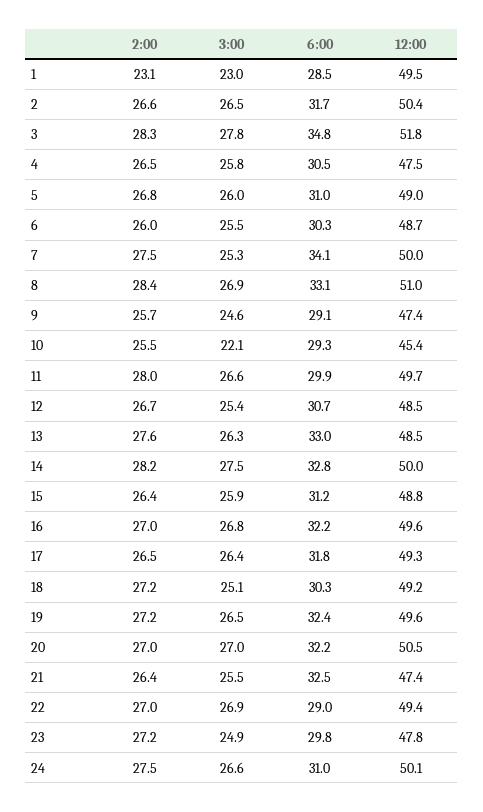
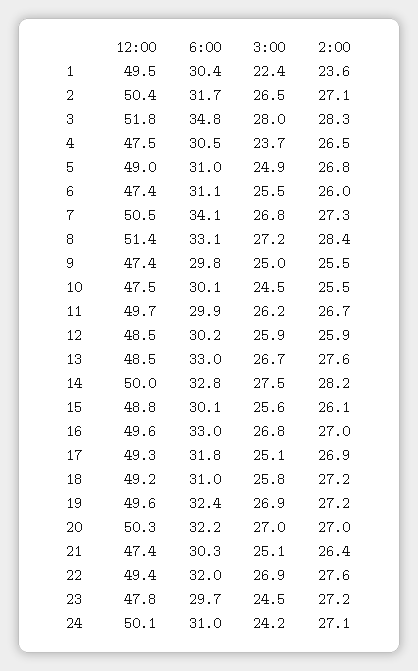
  {
    "2:00": {
-     "1": 23.1,
+     "1": 23.6,
-     "2": 26.6,
+     "2": 27.1,
      "3": 28.3,
      "4": 26.5,
      "5": 26.8,
      "6": 26,
-     "7": 27.5,
+     "7": 27.3,
      "8": 28.4,
-     "9": 25.7,
+     "9": 25.5,
      "10": 25.5,
-     "11": 28,
+     "11": 26.7,
-     "12": 26.7,
+     "12": 25.9,
      "13": 27.6,
      "14": 28.2,
-     "15": 26.4,
+     "15": 26.1,
      "16": 27,
-     "17": 26.5,
+     "17": 26.9,
      "18": 27.2,
      "19": 27.2,
      "20": 27,
      "21": 26.4,
-     "22": 27,
+     "22": 27.6,
      "23": 27.2,
-     "24": 27.5
+     "24": 27.1
    },
    "3:00": {
-     "1": 23,
+     "1": 22.4,
      "2": 26.5,
-     "3": 27.8,
+     "3": 28,
-     "4": 25.8,
+     "4": 23.7,
-     "5": 26,
+     "5": 24.9,
      "6": 25.5,
-     "7": 25.3,
+     "7": 26.8,
-     "8": 26.9,
+     "8": 27.2,
-     "9": 24.6,
+     "9": 25,
-     "10": 22.1,
+     "10": 24.5,
-     "11": 26.6,
+     "11": 26.2,
-     "12": 25.4,
+     "12": 25.9,
-     "13": 26.3,
+     "13": 26.7,
      "14": 27.5,
-     "15": 25.9,
+     "15": 25.6,
      "16": 26.8,
-     "17": 26.4,
+     "17": 25.1,
-     "18": 25.1,
+     "18": 25.8,
-     "19": 26.5,
+     "19": 26.9,
      "20": 27,
-     "21": 25.5,
+     "21": 25.1,
      "22": 26.9,
-     "23": 24.9,
+     "23": 24.5,
-     "24": 26.6
+     "24": 24.2
    },
    "6:00": {
-     "1": 28.5,
+     "1": 30.4,
      "2": 31.7,
      "3": 34.8,
      "4": 30.5,
      "5": 31,
-     "6": 30.3,
+     "6": 31.1,
      "7": 34.1,
      "8": 33.1,
-     "9": 29.1,
+     "9": 29.8,
-     "10": 29.3,
+     "10": 30.1,
      "11": 29.9,
-     "12": 30.7,
+     "12": 30.2,
      "13": 33,
      "14": 32.8,
-     "15": 31.2,
+     "15": 30.1,
-     "16": 32.2,
+     "16": 33,
      "17": 31.8,
-     "18": 30.3,
+     "18": 31,
      "19": 32.4,
      "20": 32.2,
-     "21": 32.5,
+     "21": 30.3,
-     "22": 29,
+     "22": 32,
-     "23": 29.8,
+     "23": 29.7,
      "24": 31
    },
    "12:00": {
      "1": 49.5,
      "2": 50.4,
      "3": 51.8,
      "4": 47.5,
      "5": 49,
-     "6": 48.7,
+     "6": 47.4,
-     "7": 50,
+     "7": 50.5,
-     "8": 51,
+     "8": 51.4,
      "9": 47.4,
-     "10": 45.4,
+     "10": 47.5,
      "11": 49.7,
      "12": 48.5,
      "13": 48.5,
      "14": 50,
      "15": 48.8,
      "16": 49.6,
      "17": 49.3,
      "18": 49.2,
      "19": 49.6,
-     "20": 50.5,
+     "20": 50.3,
      "21": 47.4,
      "22": 49.4,
      "23": 47.8,
      "24": 50.1
    }
  }

